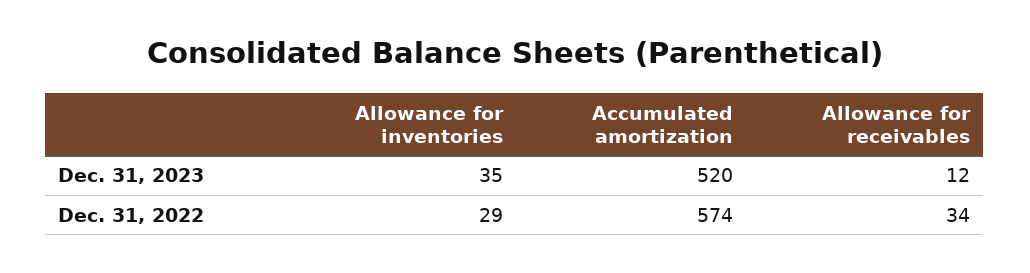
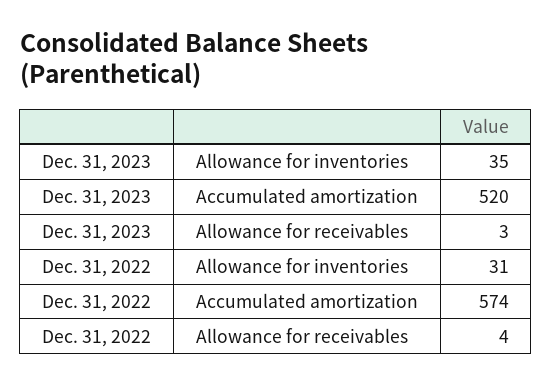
  {
    "Allowance for inventories": {
      "Dec. 31, 2023": 35,
-     "Dec. 31, 2022": 29
+     "Dec. 31, 2022": 31
    },
    "Accumulated amortization": {
      "Dec. 31, 2023": 520,
      "Dec. 31, 2022": 574
    },
    "Allowance for receivables": {
-     "Dec. 31, 2023": 12,
+     "Dec. 31, 2023": 3,
-     "Dec. 31, 2022": 34
+     "Dec. 31, 2022": 4
    }
  }

